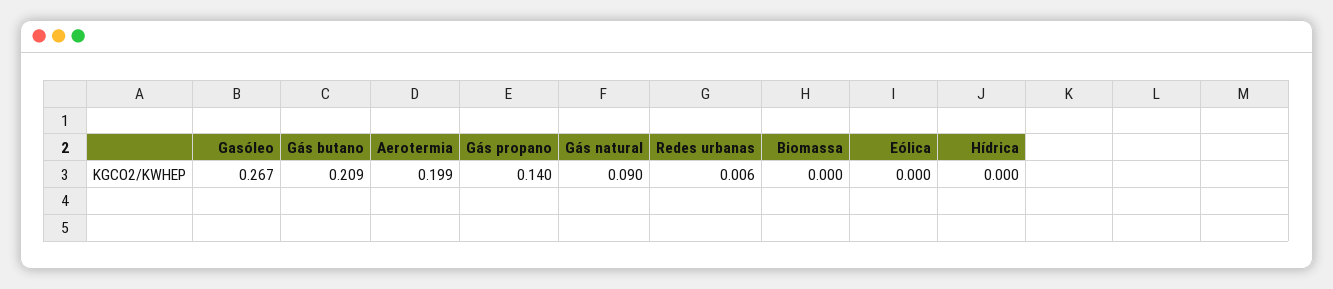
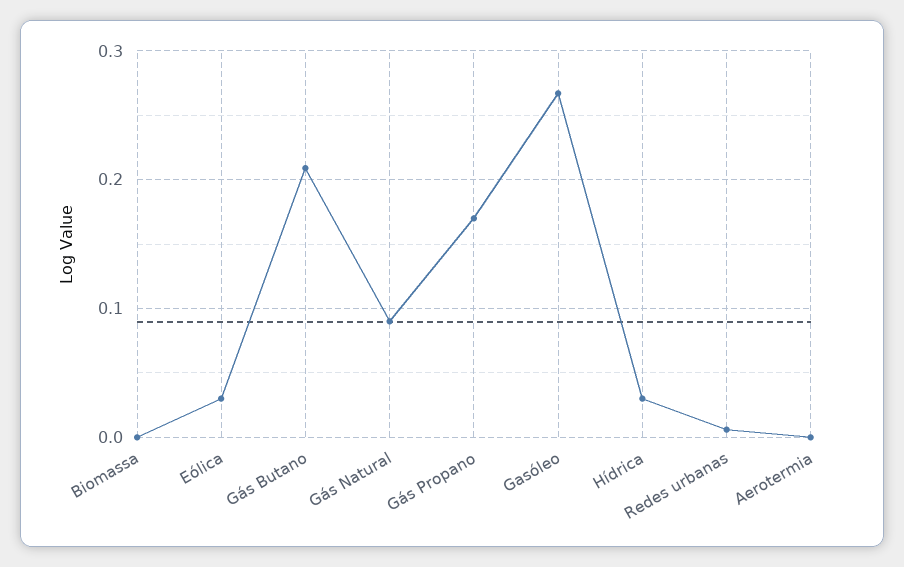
  {
    "Gasóleo": 0.267,
    "Gás butano": 0.209,
-   "Aerotermia": 0.199,
+   "Aerotermia": 0,
-   "Gás propano": 0.14,
+   "Gás propano": 0.17,
    "Gás natural": 0.09,
    "Redes urbanas": 0.006,
    "Biomassa": 0,
-   "Eólica": 0,
+   "Eólica": 0.03,
-   "Hídrica": 0
+   "Hídrica": 0.03
  }

